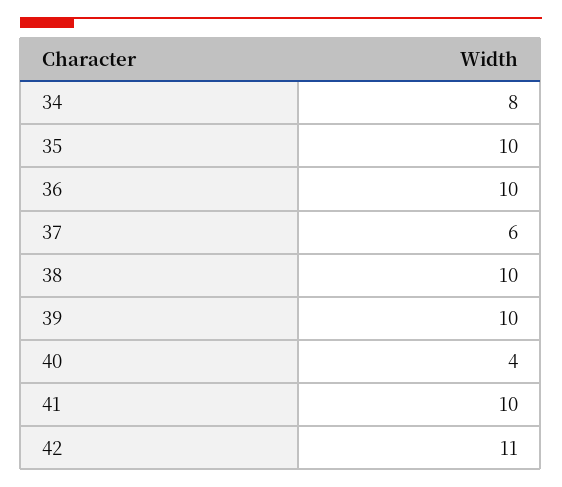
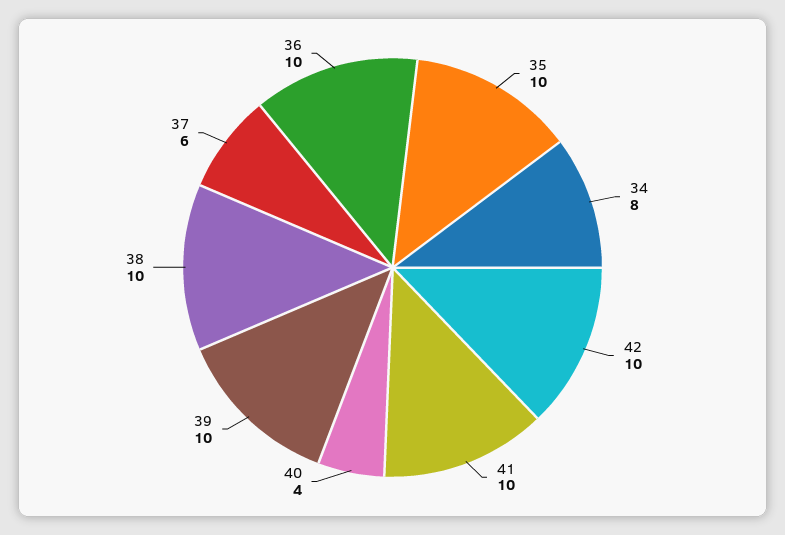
  {
    "34": 8,
    "35": 10,
    "36": 10,
    "37": 6,
    "38": 10,
    "39": 10,
    "40": 4,
    "41": 10,
-   "42": 11
+   "42": 10
  }

